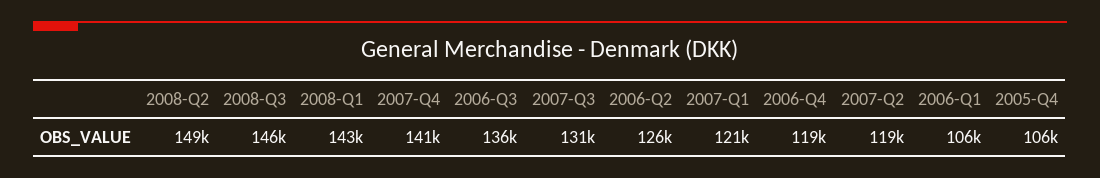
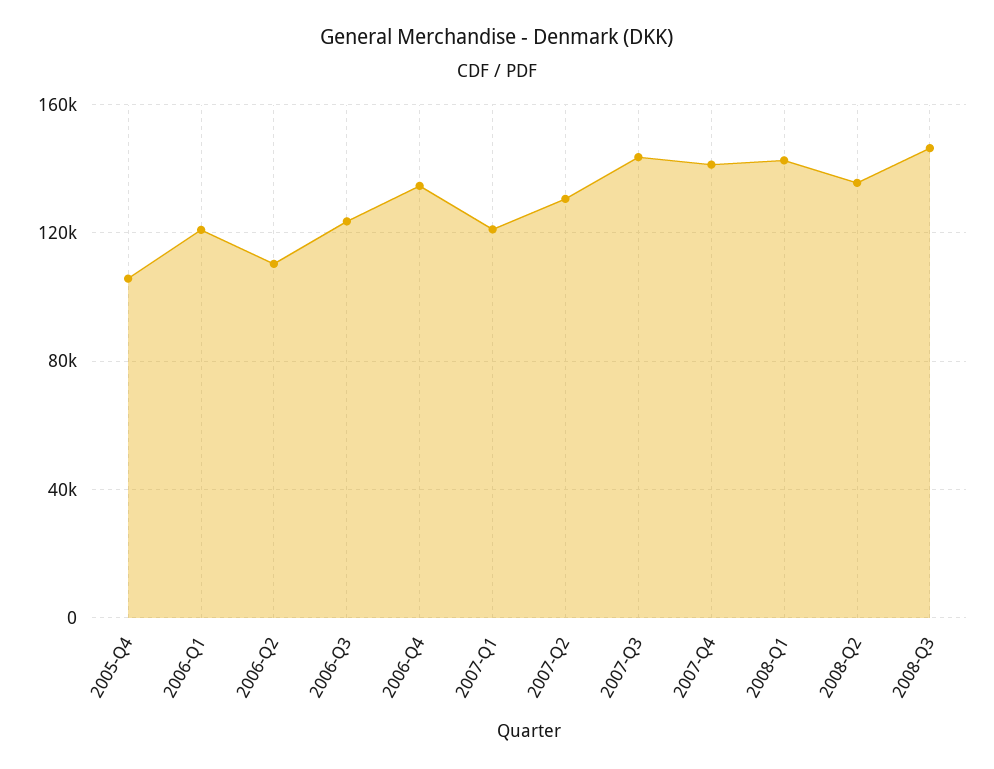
  {
-   "2008-Q2": 149000,
+   "2008-Q2": 135000,
    "2008-Q3": 146000,
    "2008-Q1": 143000,
    "2007-Q4": 141000,
-   "2006-Q3": 136000,
+   "2006-Q3": 125000,
-   "2007-Q3": 131000,
+   "2007-Q3": 145000,
-   "2006-Q2": 126000,
+   "2006-Q2": 110000,
    "2007-Q1": 121000,
-   "2006-Q4": 119000,
+   "2006-Q4": 135000,
-   "2007-Q2": 119000,
+   "2007-Q2": 130000,
-   "2006-Q1": 106000,
+   "2006-Q1": 120000,
    "2005-Q4": 106000
  }

